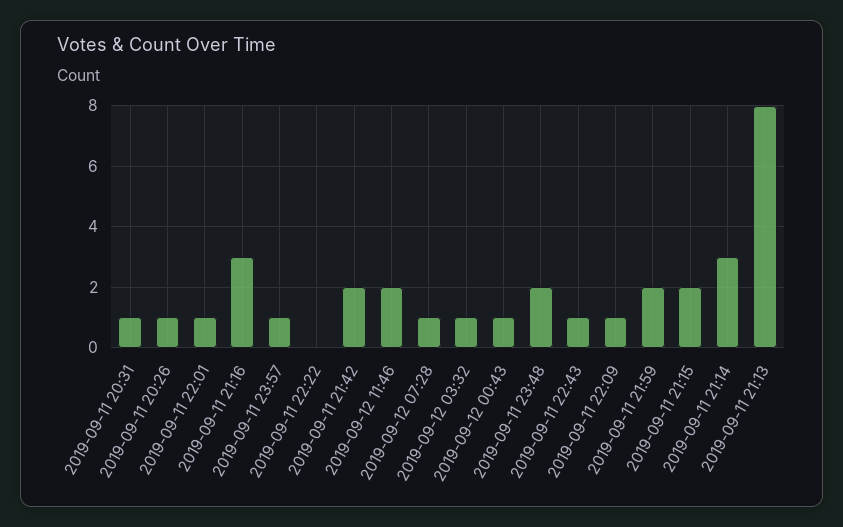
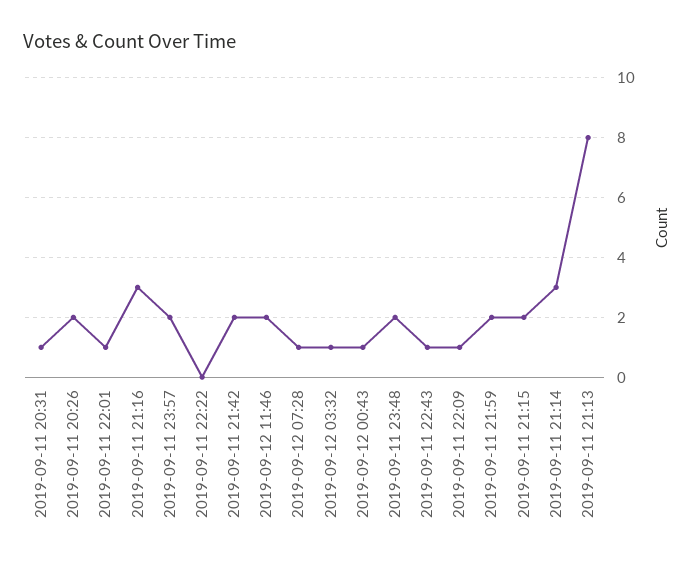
  {
    "2019-09-11 20:31": 1,
-   "2019-09-11 20:26": 1,
+   "2019-09-11 20:26": 2,
    "2019-09-11 22:01": 1,
    "2019-09-11 21:16": 3,
-   "2019-09-11 23:57": 1,
+   "2019-09-11 23:57": 2,
    "2019-09-11 22:22": 0,
    "2019-09-11 21:42": 2,
    "2019-09-12 11:46": 2,
    "2019-09-12 07:28": 1,
    "2019-09-12 03:32": 1,
    "2019-09-12 00:43": 1,
    "2019-09-11 23:48": 2,
    "2019-09-11 22:43": 1,
    "2019-09-11 22:09": 1,
    "2019-09-11 21:59": 2,
    "2019-09-11 21:15": 2,
    "2019-09-11 21:14": 3,
    "2019-09-11 21:13": 8
  }

